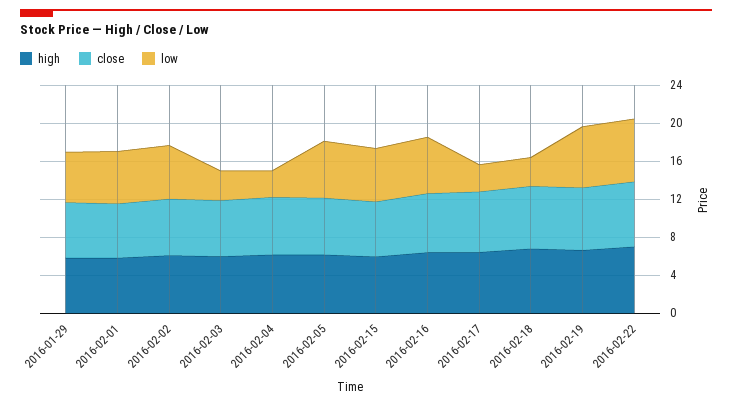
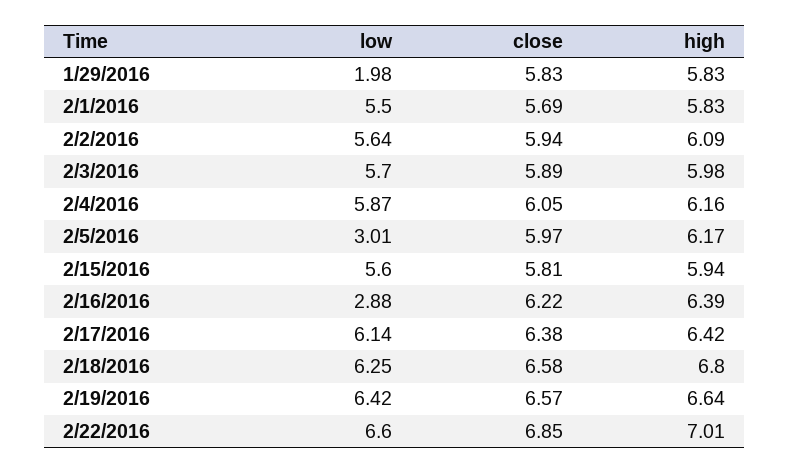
  {
    "high": {
      "2016-01-29": 5.83,
      "2016-02-01": 5.83,
      "2016-02-02": 6.09,
      "2016-02-03": 5.98,
      "2016-02-04": 6.16,
      "2016-02-05": 6.17,
      "2016-02-15": 5.94,
      "2016-02-16": 6.39,
      "2016-02-17": 6.42,
      "2016-02-18": 6.8,
      "2016-02-19": 6.64,
      "2016-02-22": 7.01
    },
    "close": {
      "2016-01-29": 5.83,
      "2016-02-01": 5.69,
      "2016-02-02": 5.94,
      "2016-02-03": 5.89,
      "2016-02-04": 6.05,
      "2016-02-05": 5.97,
      "2016-02-15": 5.81,
      "2016-02-16": 6.22,
      "2016-02-17": 6.38,
      "2016-02-18": 6.58,
      "2016-02-19": 6.57,
      "2016-02-22": 6.85
    },
    "low": {
-     "2016-01-29": 5,
+     "2016-01-29": 1.98,
      "2016-02-01": 5.5,
      "2016-02-02": 5.64,
-     "2016-02-03": 3,
+     "2016-02-03": 5.7,
-     "2016-02-04": 3,
+     "2016-02-04": 5.87,
-     "2016-02-05": 6,
+     "2016-02-05": 3.01,
      "2016-02-15": 5.6,
-     "2016-02-16": 6,
+     "2016-02-16": 2.88,
-     "2016-02-17": 3,
+     "2016-02-17": 6.14,
-     "2016-02-18": 3,
+     "2016-02-18": 6.25,
      "2016-02-19": 6.42,
      "2016-02-22": 6.6
    }
  }

